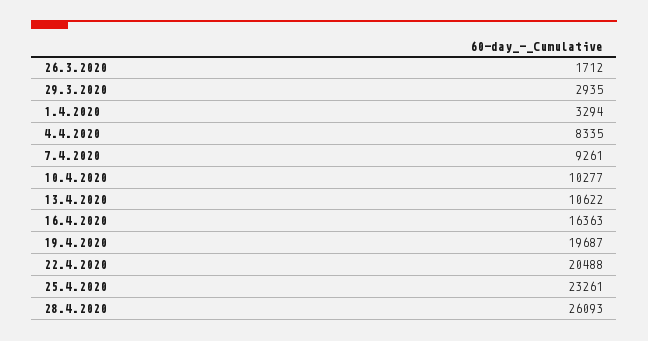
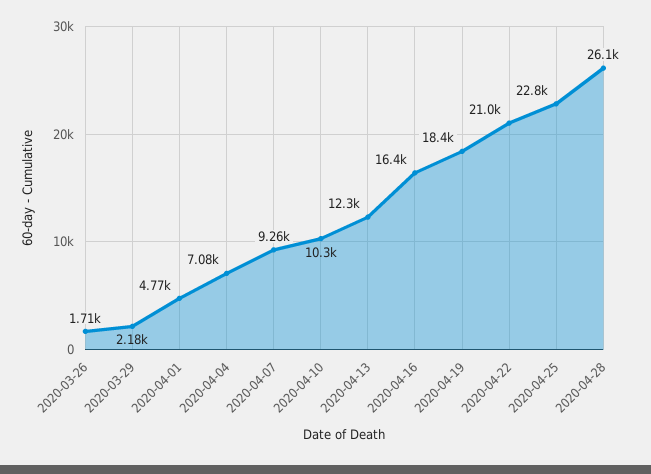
  {
    "26.3.2020": 1712,
-   "29.3.2020": 2935,
+   "29.3.2020": 2180,
-   "1.4.2020": 3294,
+   "1.4.2020": 4770,
-   "4.4.2020": 8335,
+   "4.4.2020": 7080,
    "7.4.2020": 9261,
    "10.4.2020": 10277,
-   "13.4.2020": 10622,
+   "13.4.2020": 12300,
    "16.4.2020": 16363,
-   "19.4.2020": 19687,
+   "19.4.2020": 18400,
-   "22.4.2020": 20488,
+   "22.4.2020": 21000,
-   "25.4.2020": 23261,
+   "25.4.2020": 22800,
    "28.4.2020": 26093
  }

